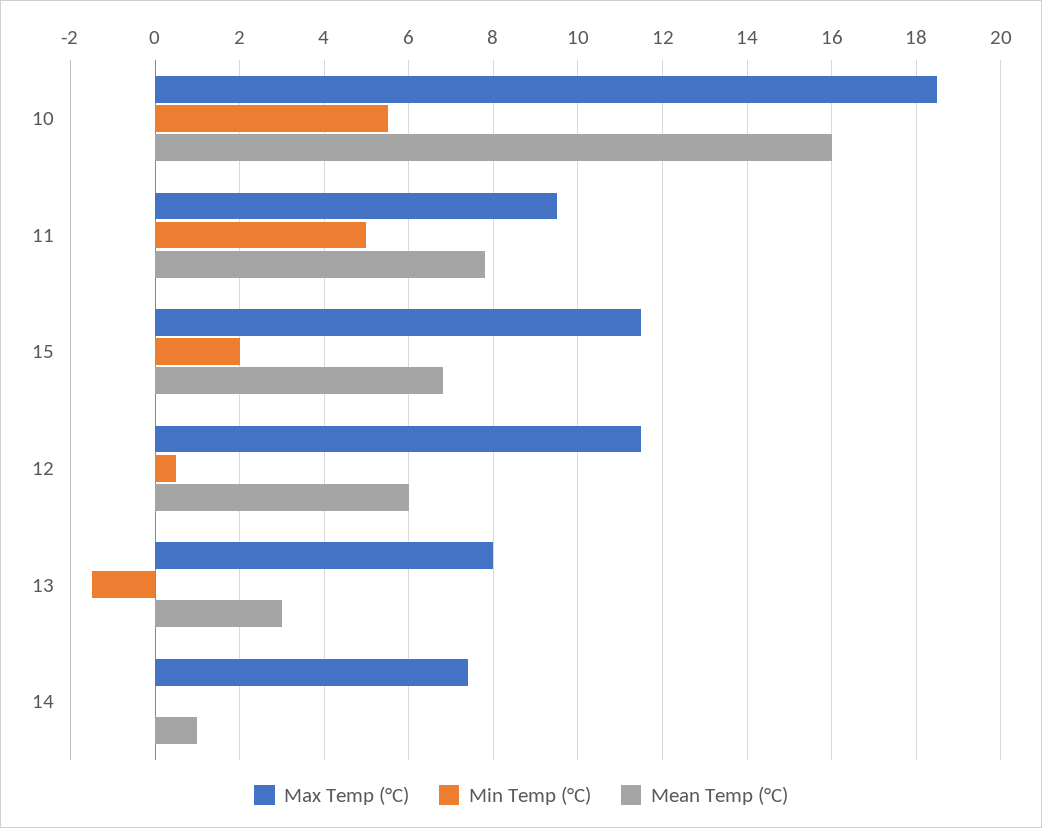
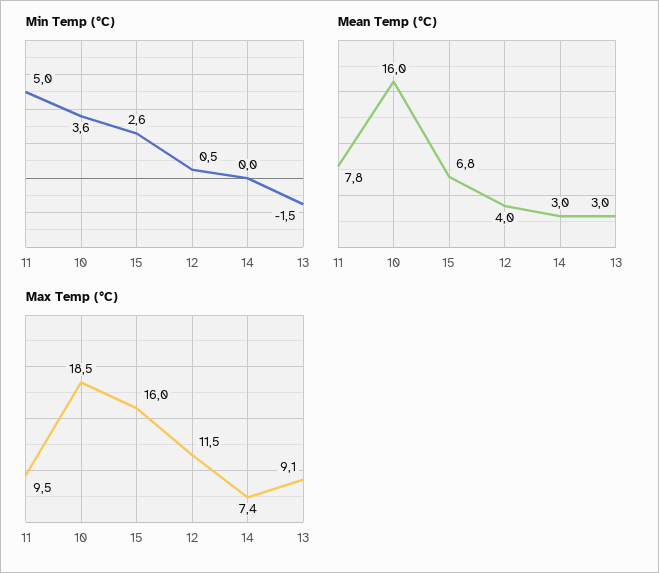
  {
    "Max Temp (°C)": {
      "10": 18.5,
      "11": 9.5,
-     "15": 11.5,
+     "15": 16,
      "12": 11.5,
-     "13": 8,
+     "13": 9.1,
      "14": 7.4
    },
    "Min Temp (°C)": {
-     "10": 5.5,
+     "10": 3.6,
      "11": 5,
-     "15": 2,
+     "15": 2.6,
      "12": 0.5,
      "13": -1.5,
      "14": 0
    },
    "Mean Temp (°C)": {
      "10": 16,
      "11": 7.8,
      "15": 6.8,
-     "12": 6,
+     "12": 4,
      "13": 3,
-     "14": 1
+     "14": 3
    }
  }

